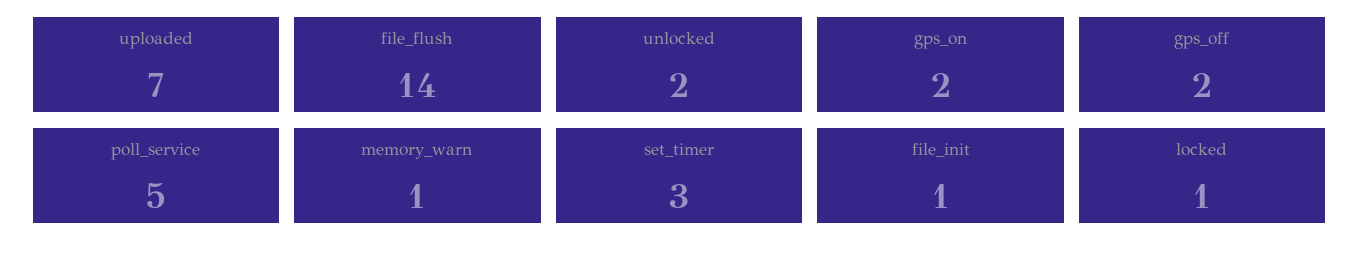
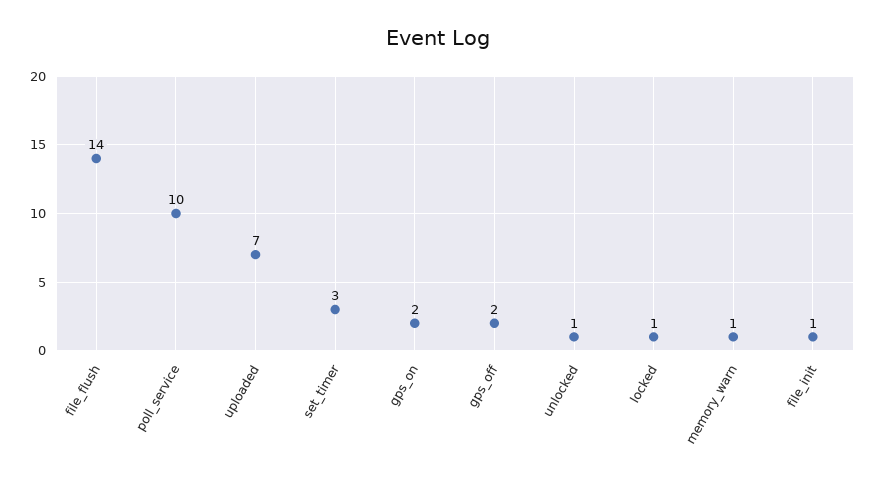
  {
    "uploaded": 7,
    "file_flush": 14,
-   "unlocked": 2,
+   "unlocked": 1,
    "gps_on": 2,
    "gps_off": 2,
-   "poll_service": 5,
+   "poll_service": 10,
    "memory_warn": 1,
    "set_timer": 3,
    "file_init": 1,
    "locked": 1
  }

